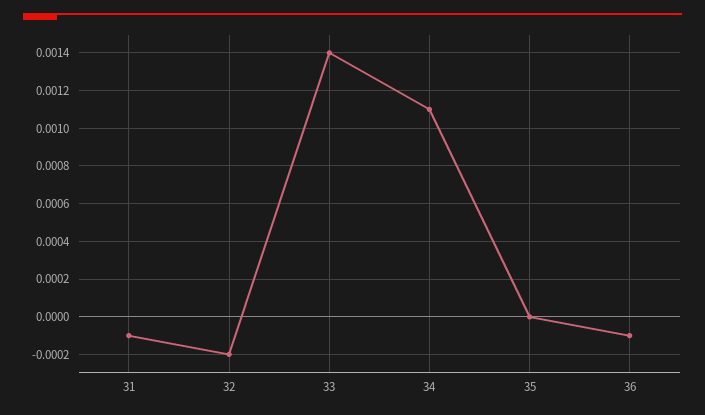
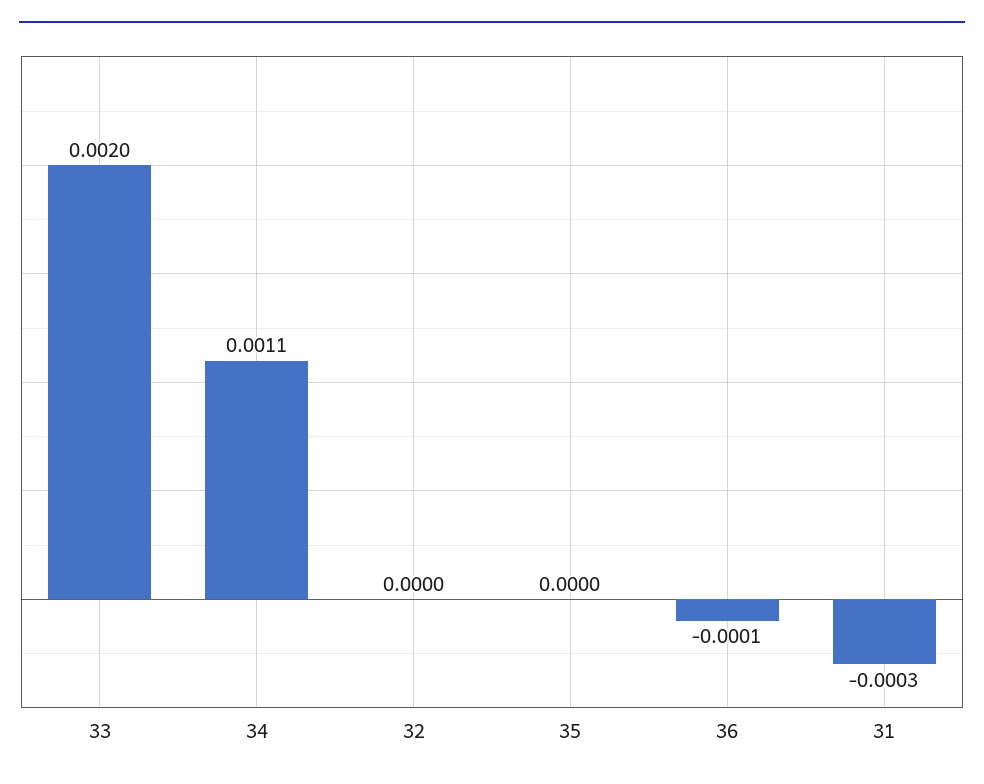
  {
-   "31": -0.0001,
+   "31": -0.0003,
-   "32": -0.0002,
+   "32": 0,
-   "33": 0.0014,
+   "33": 0.002,
    "34": 0.0011,
    "35": 0,
    "36": -0.0001
  }

